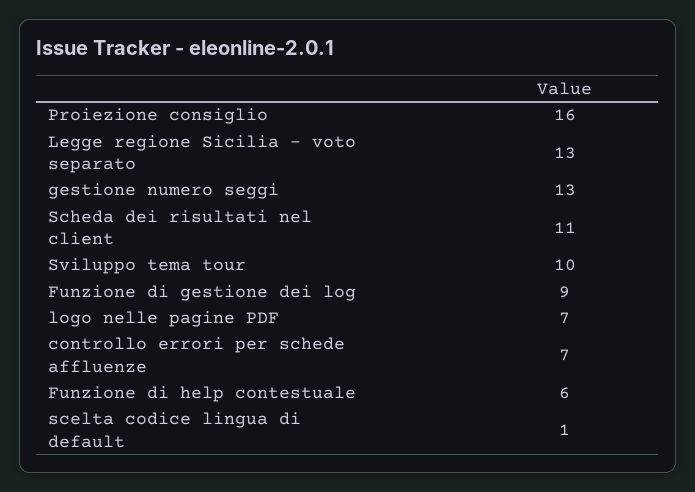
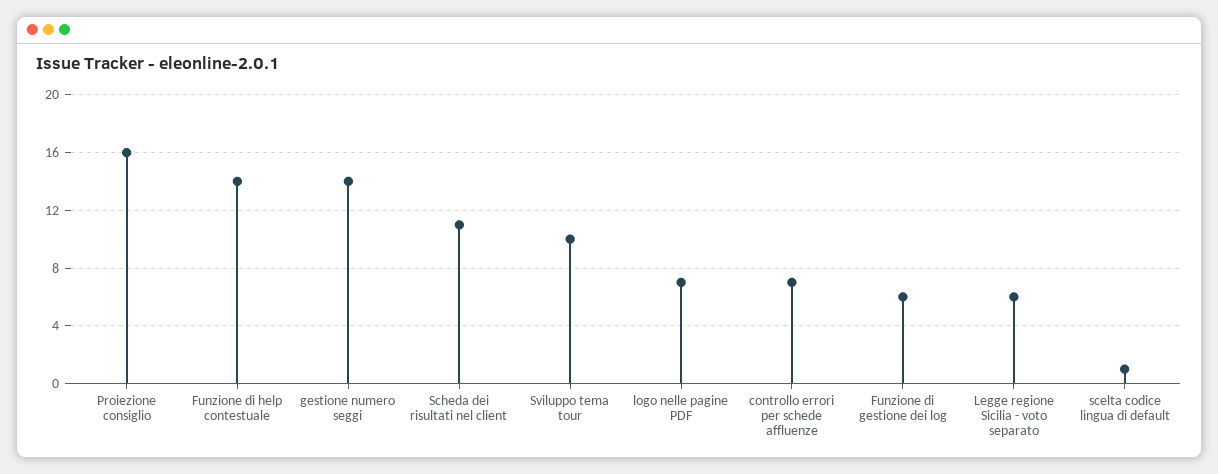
  {
    "Proiezione consiglio": 16,
-   "Legge regione Sicilia - voto separato": 13,
+   "Legge regione Sicilia - voto separato": 6,
-   "gestione numero seggi": 13,
+   "gestione numero seggi": 14,
    "Scheda dei risultati nel client": 11,
    "Sviluppo tema tour": 10,
-   "Funzione di gestione dei log": 9,
+   "Funzione di gestione dei log": 6,
    "logo nelle pagine PDF": 7,
    "controllo errori per schede affluenze": 7,
-   "Funzione di help contestuale": 6,
+   "Funzione di help contestuale": 14,
    "scelta codice lingua di default": 1
  }

